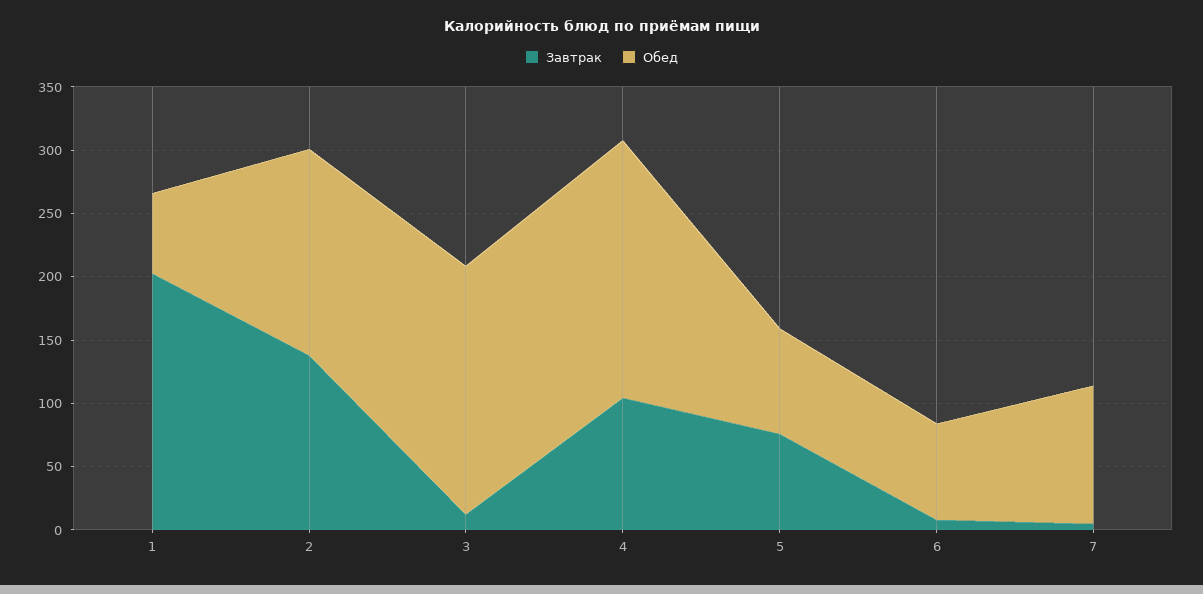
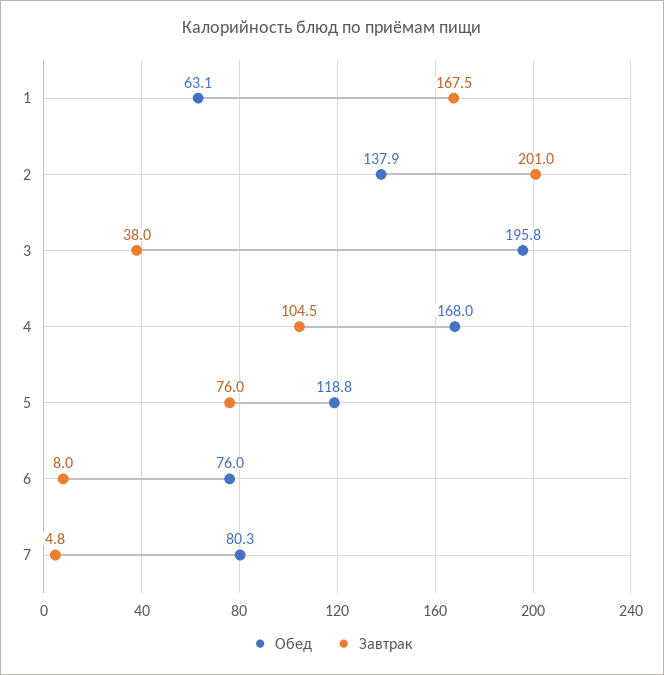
  {
    "Завтрак": {
-     "1": 200,
+     "1": 167.5,
-     "2": 140,
+     "2": 201,
-     "3": 10,
+     "3": 38,
      "4": 104.5,
      "5": 76,
      "6": 8,
      "7": 4.8
    },
    "Обед": {
      "1": 63.1,
-     "2": 160,
+     "2": 137.9,
      "3": 195.8,
-     "4": 200,
+     "4": 168,
-     "5": 80,
+     "5": 118.8,
      "6": 76,
-     "7": 110
+     "7": 80.3
    }
  }

